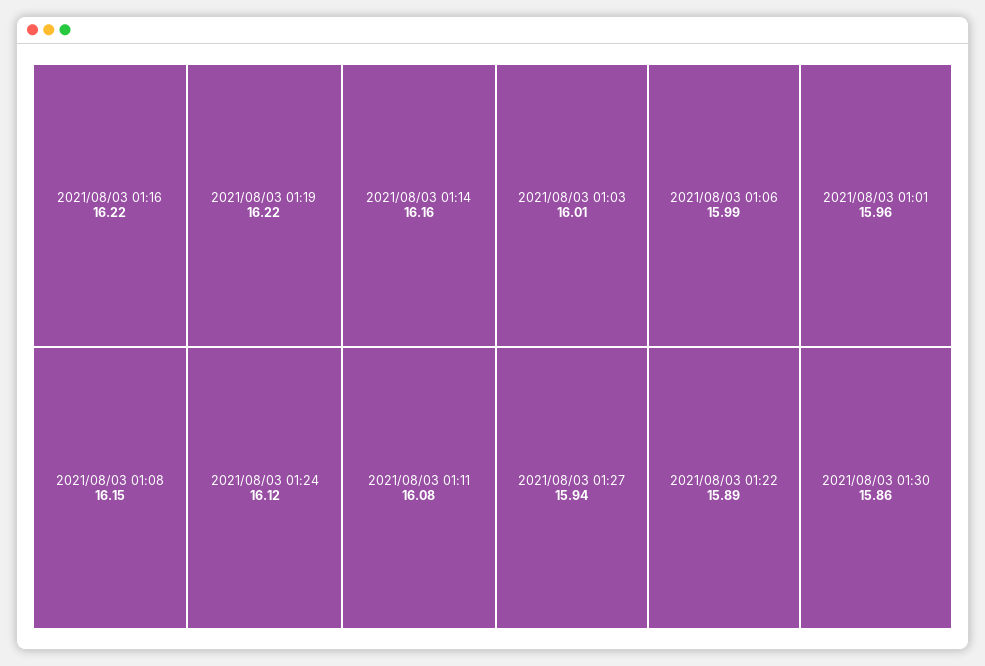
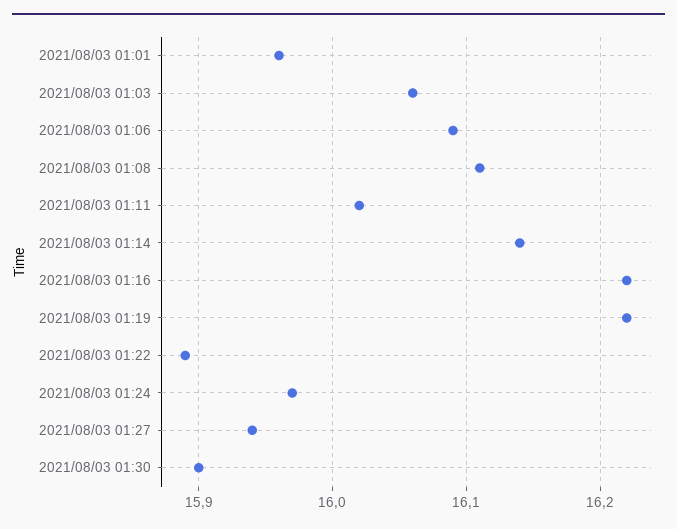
  {
    "2021/08/03 01:16": 16.22,
    "2021/08/03 01:19": 16.22,
-   "2021/08/03 01:14": 16.16,
+   "2021/08/03 01:14": 16.14,
-   "2021/08/03 01:08": 16.15,
+   "2021/08/03 01:08": 16.11,
-   "2021/08/03 01:24": 16.12,
+   "2021/08/03 01:24": 15.97,
-   "2021/08/03 01:11": 16.08,
+   "2021/08/03 01:11": 16.02,
-   "2021/08/03 01:03": 16.01,
+   "2021/08/03 01:03": 16.06,
-   "2021/08/03 01:06": 15.99,
+   "2021/08/03 01:06": 16.09,
    "2021/08/03 01:01": 15.96,
    "2021/08/03 01:27": 15.94,
    "2021/08/03 01:22": 15.89,
-   "2021/08/03 01:30": 15.86
+   "2021/08/03 01:30": 15.9
  }

